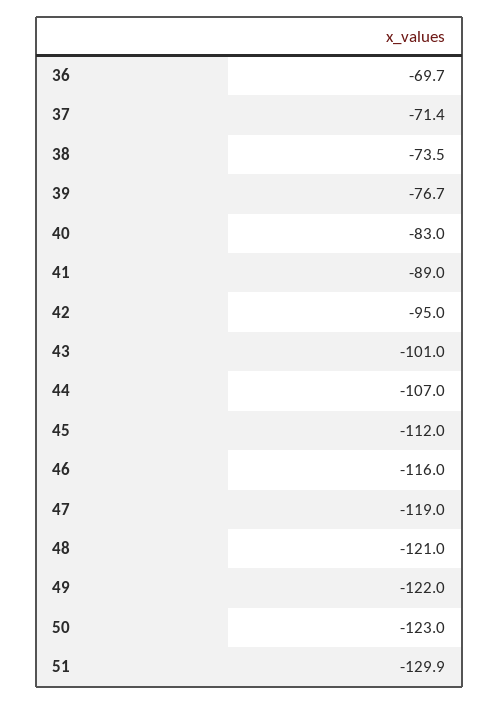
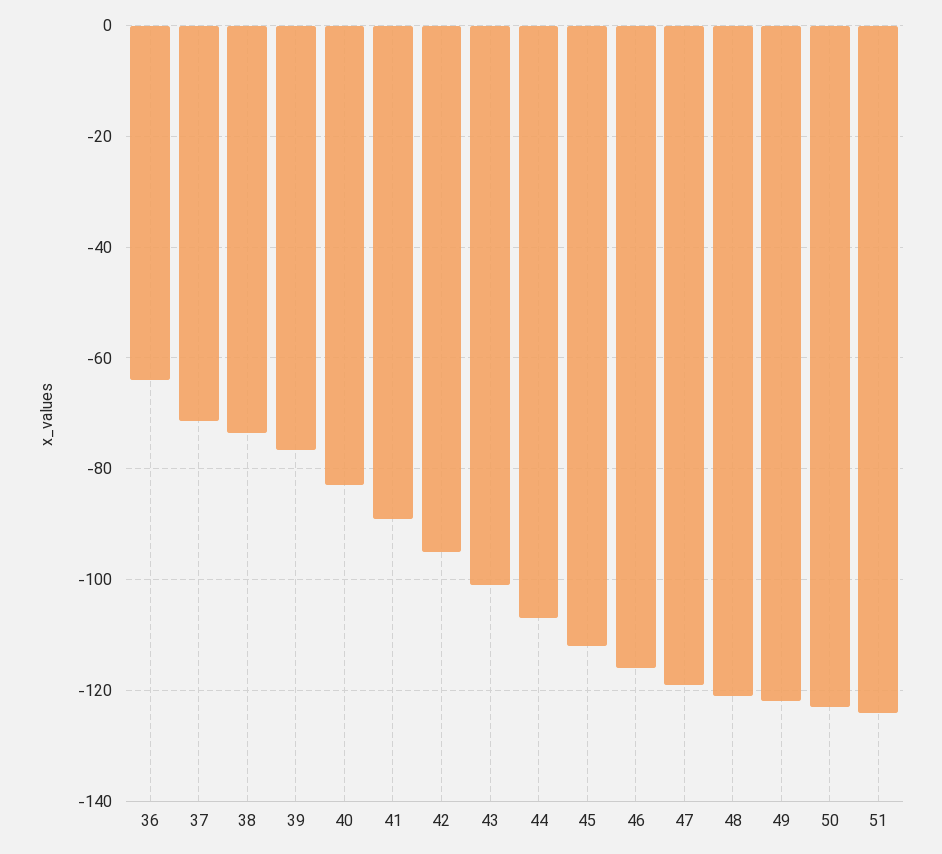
  {
-   "36": -69.7,
+   "36": -64,
    "37": -71.4,
    "38": -73.5,
    "39": -76.7,
    "40": -83,
    "41": -89,
    "42": -95,
    "43": -101,
    "44": -107,
    "45": -112,
    "46": -116,
    "47": -119,
    "48": -121,
    "49": -122,
    "50": -123,
-   "51": -129.9
+   "51": -124
  }

